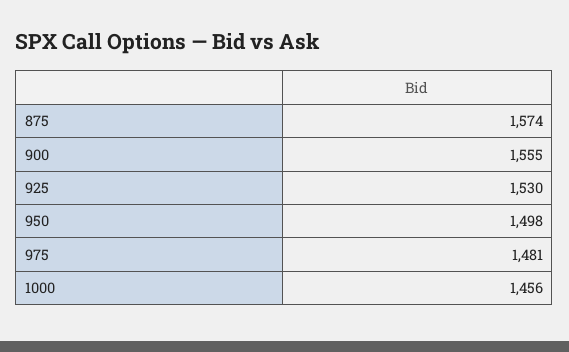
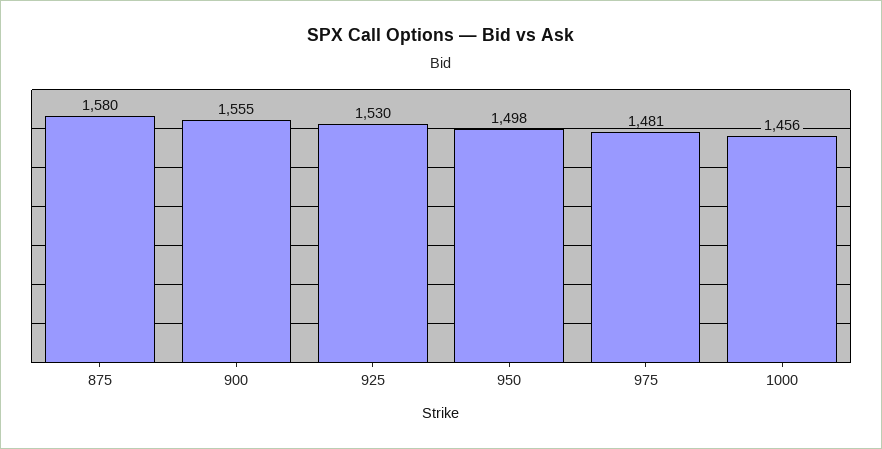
  {
-   "875": 1574,
+   "875": 1580,
    "900": 1555,
    "925": 1530,
    "950": 1498,
    "975": 1481,
    "1000": 1456
  }

